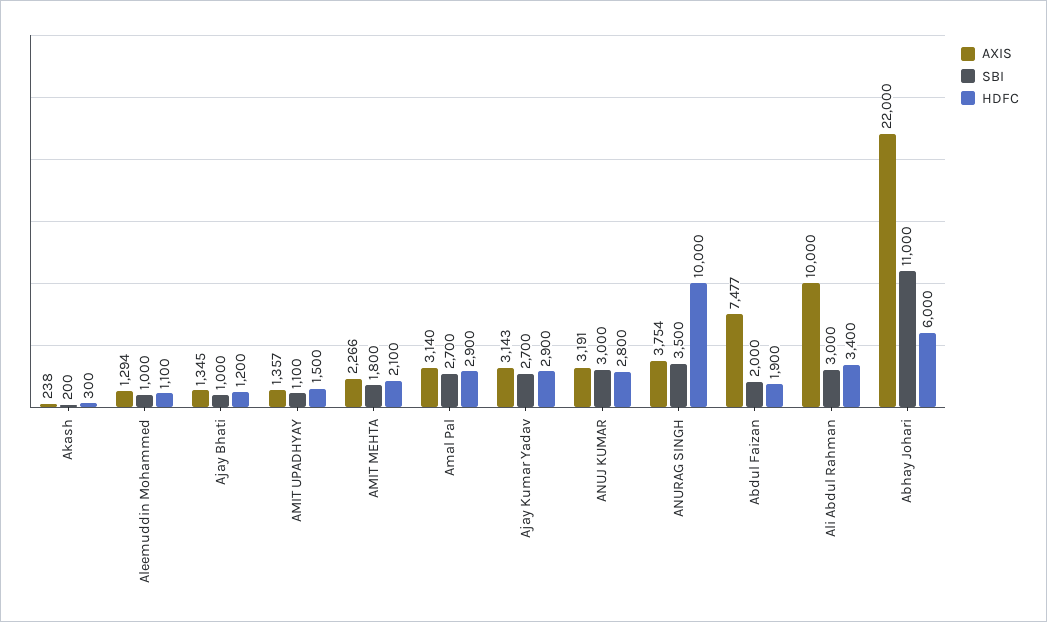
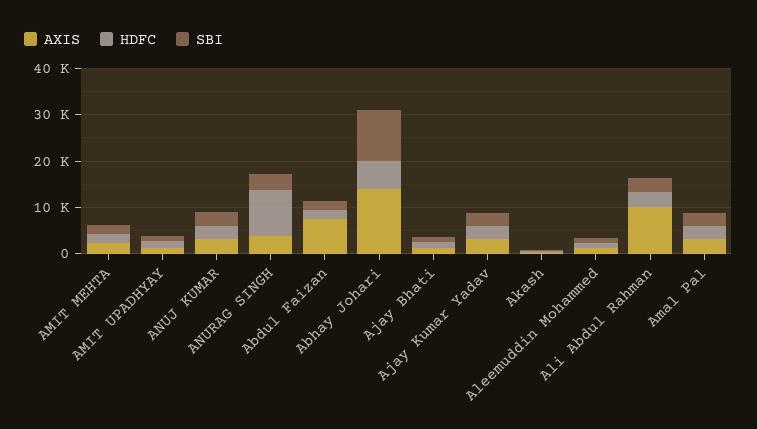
  {
    "AXIS": {
      "Akash": 238,
      "Aleemuddin Mohammed": 1294,
      "Ajay Bhati": 1345,
      "AMIT UPADHYAY": 1357,
      "AMIT MEHTA": 2266,
      "Amal Pal": 3140,
      "Ajay Kumar Yadav": 3143,
      "ANUJ KUMAR": 3191,
      "ANURAG SINGH": 3754,
      "Abdul Faizan": 7477,
      "Ali Abdul Rahman": 10000,
-     "Abhay Johari": 22000
+     "Abhay Johari": 14000
    },
    "SBI": {
      "Akash": 200,
      "Aleemuddin Mohammed": 1000,
      "Ajay Bhati": 1000,
      "AMIT UPADHYAY": 1100,
      "AMIT MEHTA": 1800,
      "Amal Pal": 2700,
      "Ajay Kumar Yadav": 2700,
      "ANUJ KUMAR": 3000,
      "ANURAG SINGH": 3500,
      "Abdul Faizan": 2000,
      "Ali Abdul Rahman": 3000,
      "Abhay Johari": 11000
    },
    "HDFC": {
      "Akash": 300,
      "Aleemuddin Mohammed": 1100,
      "Ajay Bhati": 1200,
      "AMIT UPADHYAY": 1500,
      "AMIT MEHTA": 2100,
      "Amal Pal": 2900,
      "Ajay Kumar Yadav": 2900,
      "ANUJ KUMAR": 2800,
      "ANURAG SINGH": 10000,
      "Abdul Faizan": 1900,
      "Ali Abdul Rahman": 3400,
      "Abhay Johari": 6000
    }
  }

